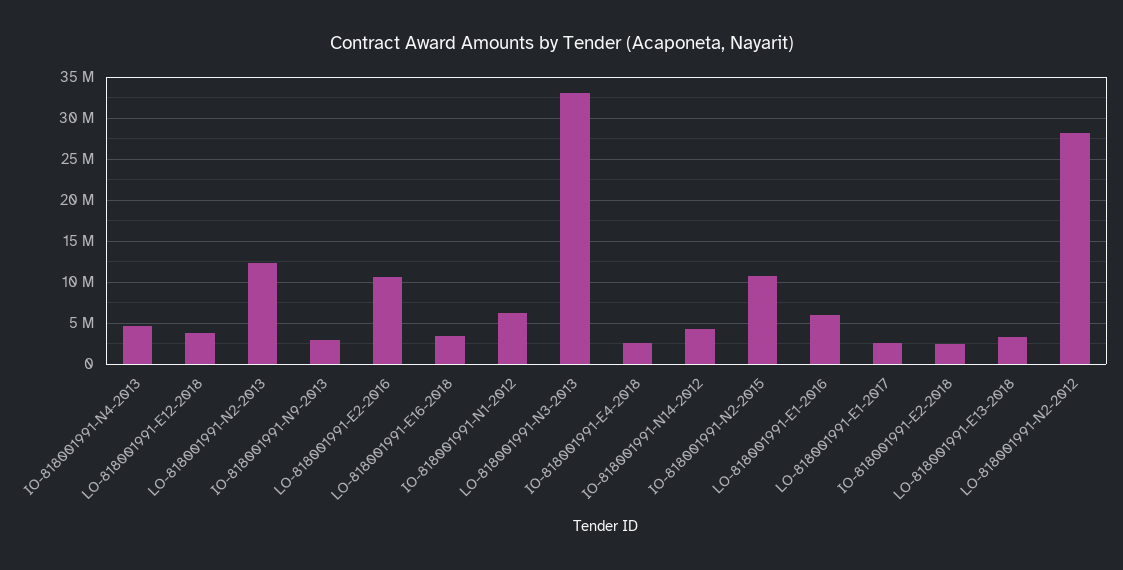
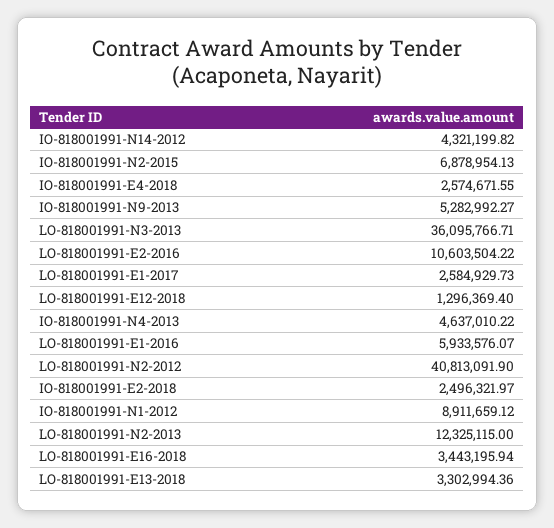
  {
    "IO-818001991-N4-2013": 4637010.22,
-   "LO-818001991-E12-2018": 4000000,
+   "LO-818001991-E12-2018": 1296369.4,
    "LO-818001991-N2-2013": 12325115,
-   "IO-818001991-N9-2013": 3000000,
+   "IO-818001991-N9-2013": 5282992.27,
    "LO-818001991-E2-2016": 10603504.22,
    "LO-818001991-E16-2018": 3443195.94,
-   "IO-818001991-N1-2012": 6000000,
+   "IO-818001991-N1-2012": 8911659.12,
-   "LO-818001991-N3-2013": 33000000,
+   "LO-818001991-N3-2013": 36095766.71,
    "IO-818001991-E4-2018": 2574671.55,
    "IO-818001991-N14-2012": 4321199.82,
-   "IO-818001991-N2-2015": 11000000,
+   "IO-818001991-N2-2015": 6878954.13,
    "LO-818001991-E1-2016": 5933576.07,
    "LO-818001991-E1-2017": 2584929.73,
    "IO-818001991-E2-2018": 2496321.97,
    "LO-818001991-E13-2018": 3302994.36,
-   "LO-818001991-N2-2012": 28000000
+   "LO-818001991-N2-2012": 40813091.9
  }

